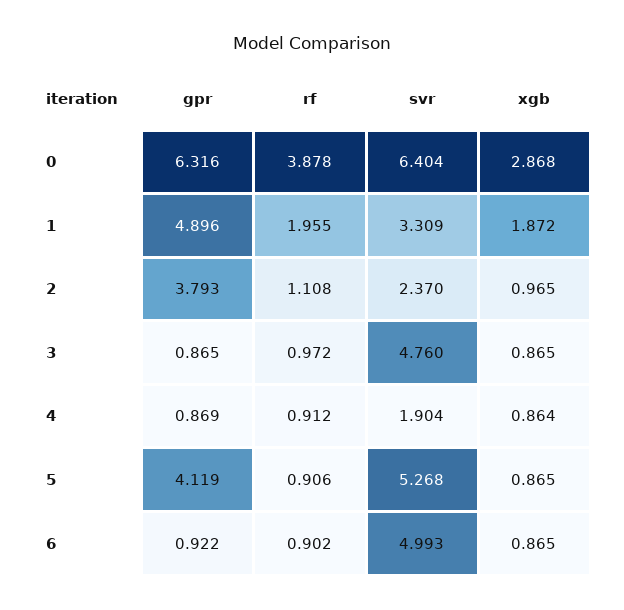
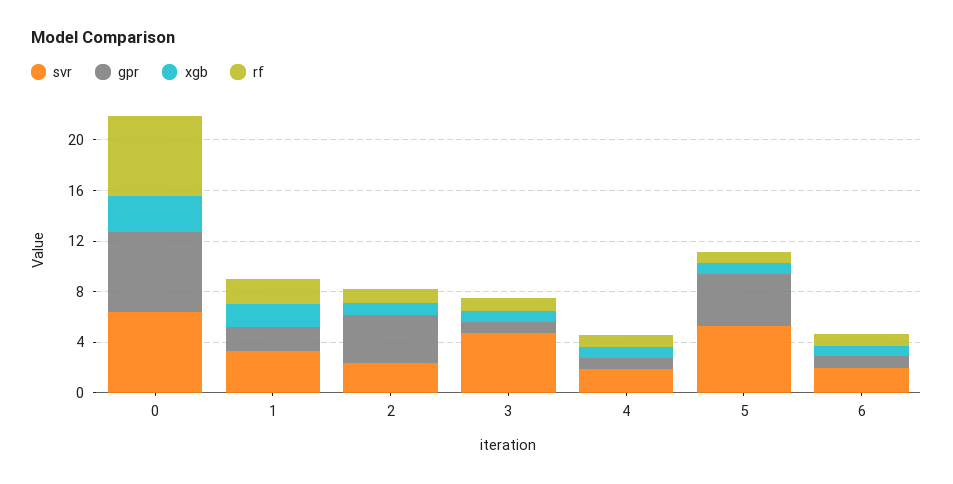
  {
    "gpr": {
      "0": 6.316,
-     "1": 4.896,
+     "1": 2,
      "2": 3.793,
      "3": 0.865,
      "4": 0.869,
      "5": 4.119,
      "6": 0.922
    },
    "rf": {
-     "0": 3.878,
+     "0": 6,
      "1": 1.955,
      "2": 1.108,
      "3": 0.972,
      "4": 0.912,
      "5": 0.906,
      "6": 0.902
    },
    "svr": {
      "0": 6.404,
      "1": 3.309,
      "2": 2.37,
      "3": 4.76,
      "4": 1.904,
      "5": 5.268,
-     "6": 4.993
+     "6": 2
    },
    "xgb": {
      "0": 2.868,
      "1": 1.872,
      "2": 0.965,
      "3": 0.865,
      "4": 0.864,
      "5": 0.865,
      "6": 0.865
    }
  }

